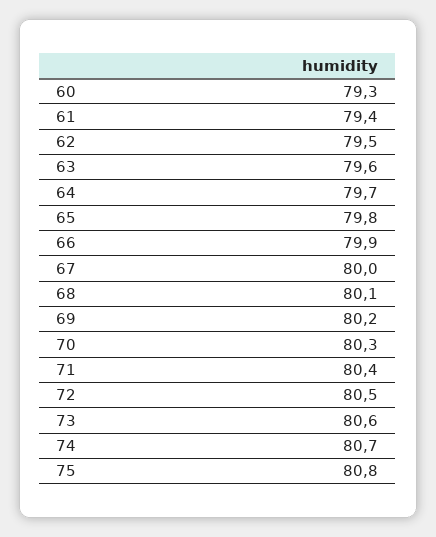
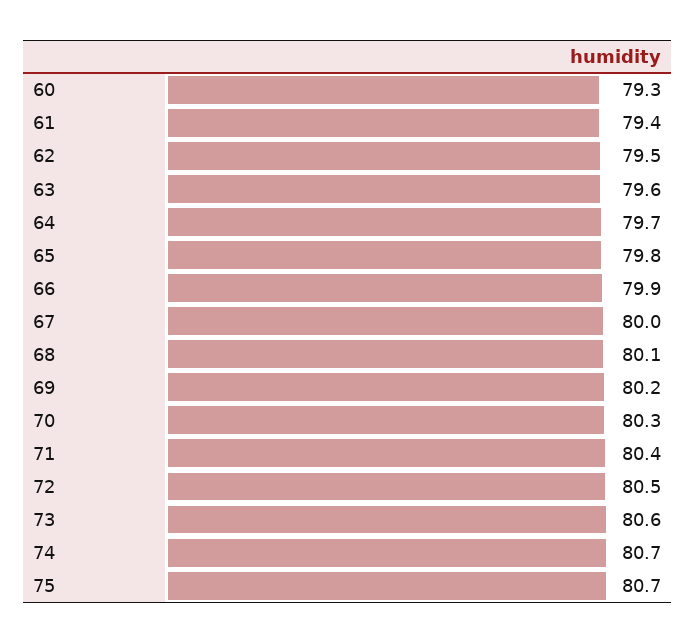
  {
    "60": 79.3,
    "61": 79.4,
    "62": 79.5,
    "63": 79.6,
    "64": 79.7,
    "65": 79.8,
    "66": 79.9,
    "67": 80,
    "68": 80.1,
    "69": 80.2,
    "70": 80.3,
    "71": 80.4,
    "72": 80.5,
    "73": 80.6,
    "74": 80.7,
-   "75": 80.8
+   "75": 80.7
  }

